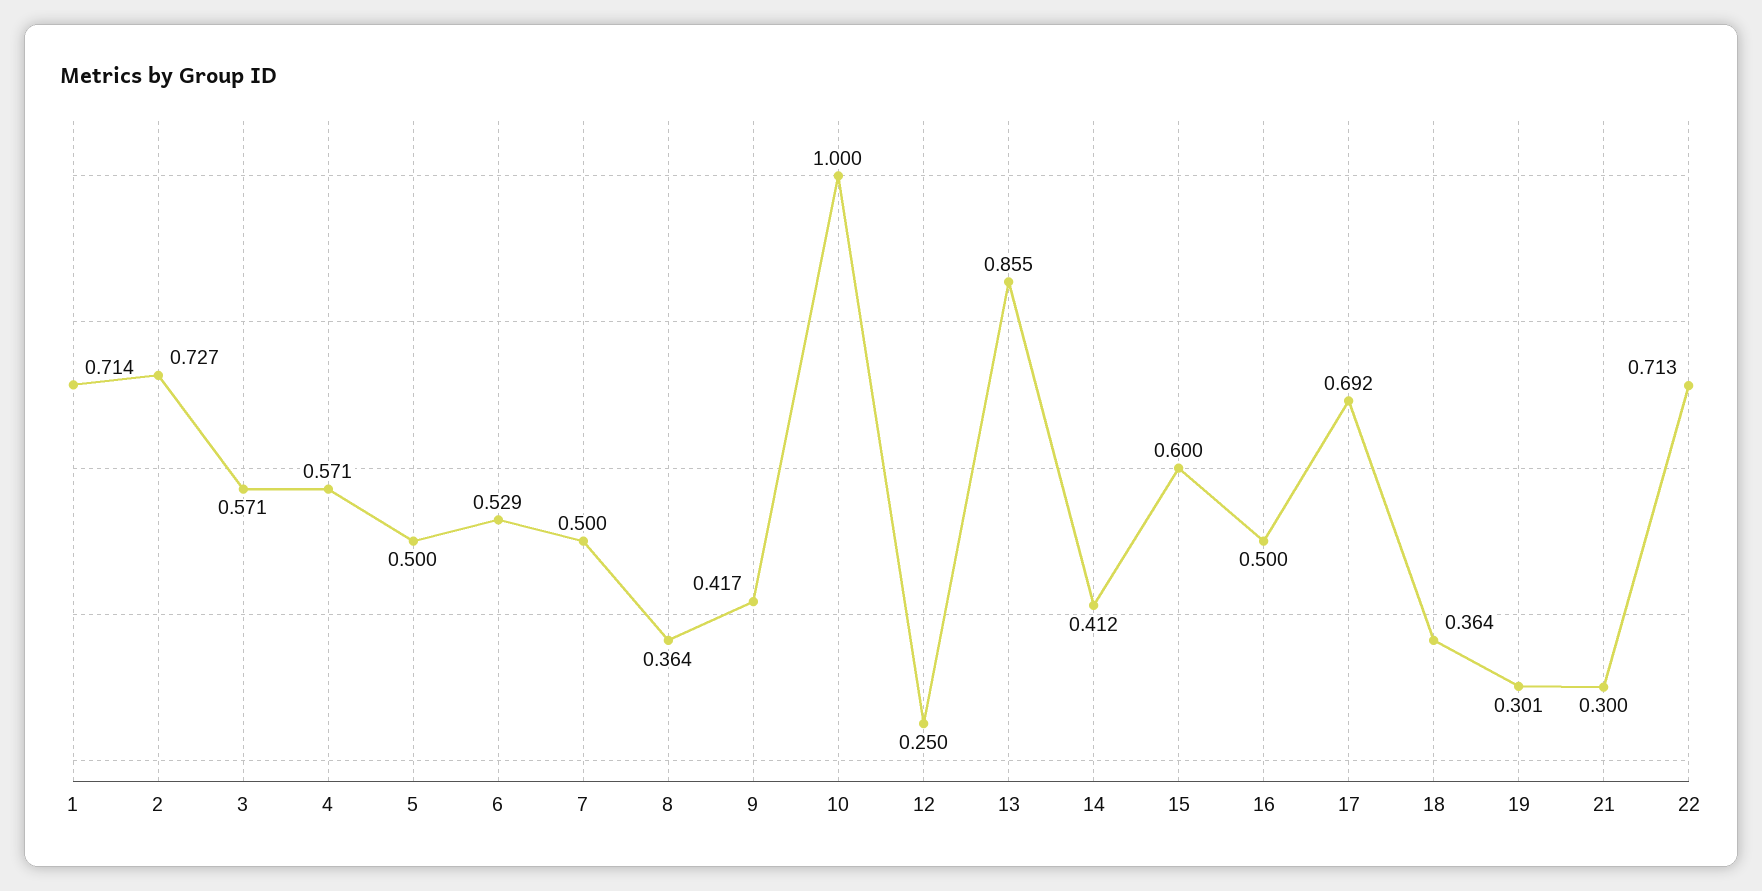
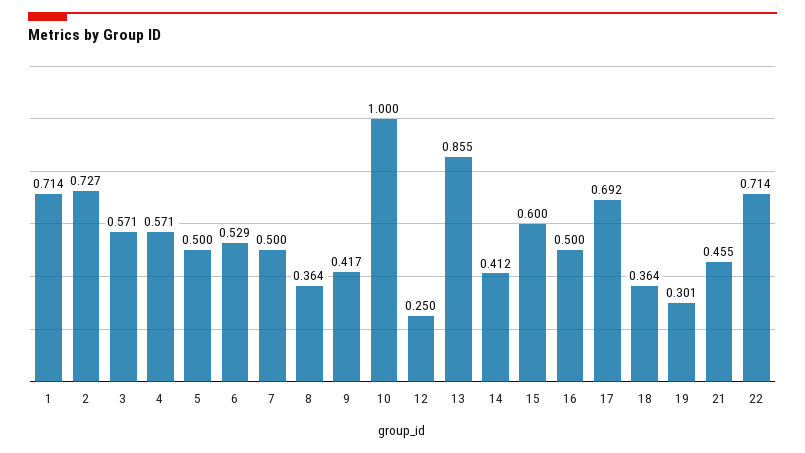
  {
    "1": 0.714,
    "2": 0.727,
    "3": 0.571,
    "4": 0.571,
    "5": 0.5,
    "6": 0.529,
    "7": 0.5,
    "8": 0.364,
    "9": 0.417,
    "10": 1,
    "12": 0.25,
    "13": 0.855,
    "14": 0.412,
    "15": 0.6,
    "16": 0.5,
    "17": 0.692,
    "18": 0.364,
    "19": 0.301,
-   "21": 0.3,
+   "21": 0.455,
-   "22": 0.713
+   "22": 0.714
  }

